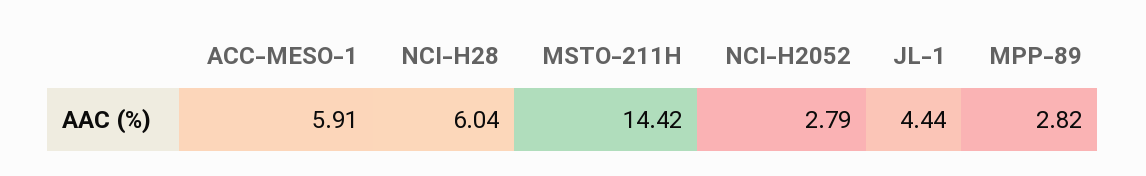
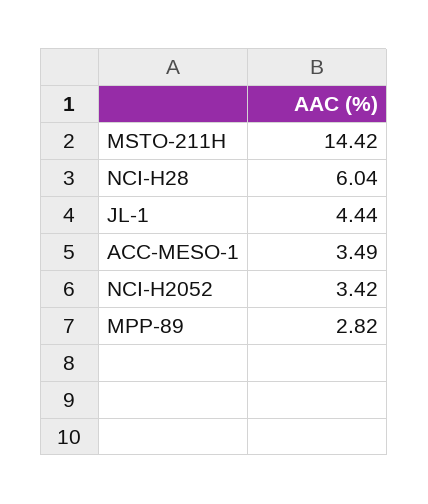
  {
-   "ACC-MESO-1": 5.91,
+   "ACC-MESO-1": 3.49,
    "NCI-H28": 6.04,
    "MSTO-211H": 14.42,
-   "NCI-H2052": 2.79,
+   "NCI-H2052": 3.42,
    "JL-1": 4.44,
    "MPP-89": 2.82
  }

